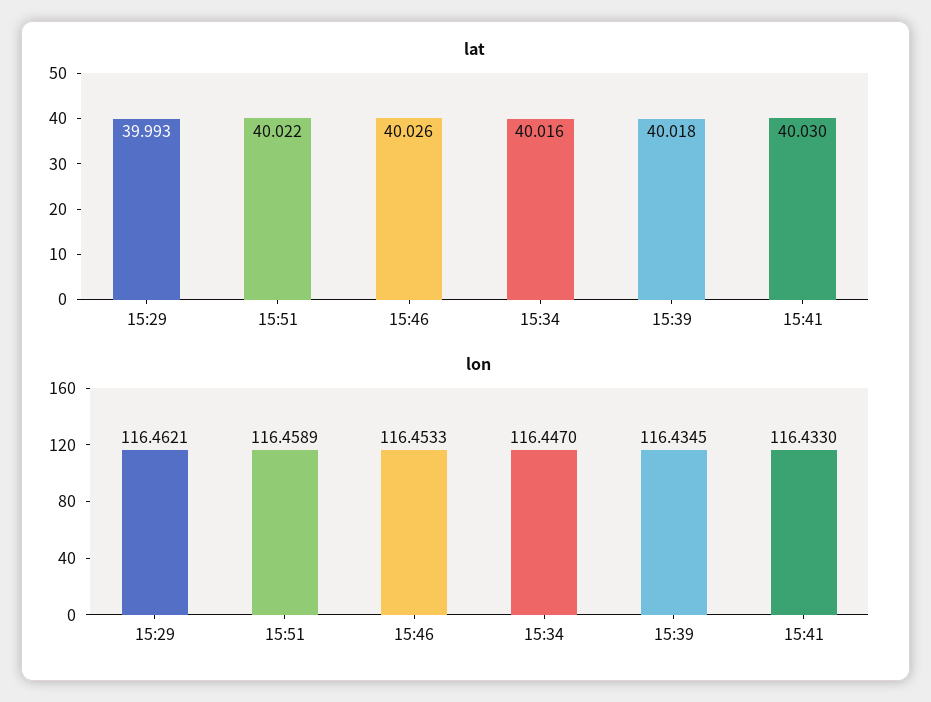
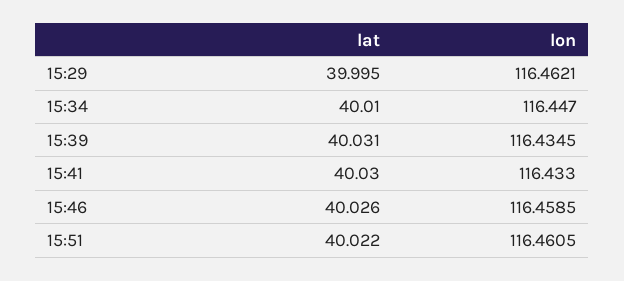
  {
    "lat": {
-     "15:29": 39.993,
+     "15:29": 39.995,
      "15:51": 40.022,
      "15:46": 40.026,
-     "15:34": 40.016,
+     "15:34": 40.01,
-     "15:39": 40.018,
+     "15:39": 40.031,
      "15:41": 40.03
    },
    "lon": {
      "15:29": 116.4621,
-     "15:51": 116.4589,
+     "15:51": 116.4605,
-     "15:46": 116.4533,
+     "15:46": 116.4585,
      "15:34": 116.447,
      "15:39": 116.4345,
      "15:41": 116.433
    }
  }

